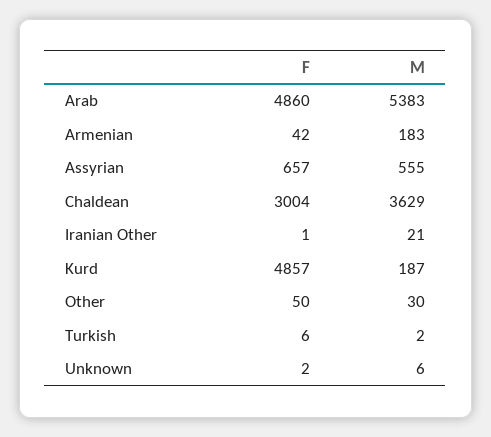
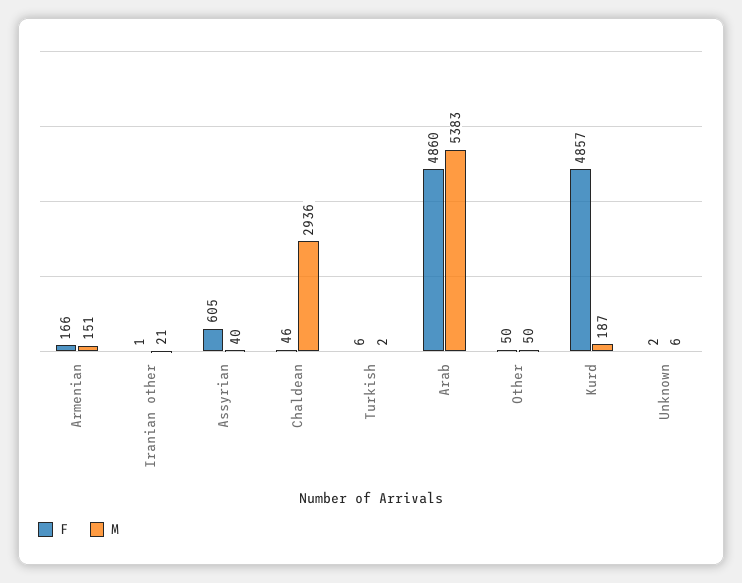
  {
    "F": {
      "Arab": 4860,
-     "Armenian": 42,
+     "Armenian": 166,
-     "Assyrian": 657,
+     "Assyrian": 605,
-     "Chaldean": 3004,
+     "Chaldean": 46,
      "Iranian Other": 1,
      "Kurd": 4857,
      "Other": 50,
      "Turkish": 6,
      "Unknown": 2
    },
    "M": {
      "Arab": 5383,
-     "Armenian": 183,
+     "Armenian": 151,
-     "Assyrian": 555,
+     "Assyrian": 40,
-     "Chaldean": 3629,
+     "Chaldean": 2936,
      "Iranian Other": 21,
      "Kurd": 187,
-     "Other": 30,
+     "Other": 50,
      "Turkish": 2,
      "Unknown": 6
    }
  }

